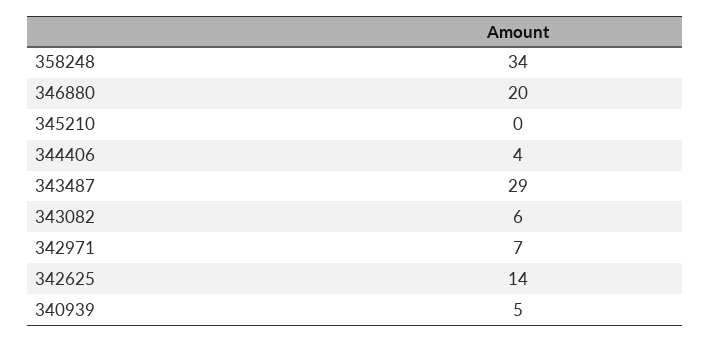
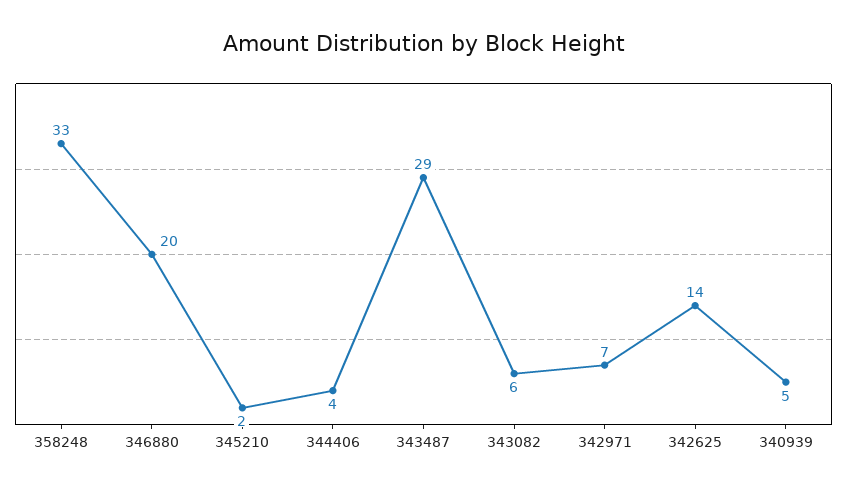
  {
-   "358248": 34,
+   "358248": 33,
    "346880": 20,
-   "345210": 0,
+   "345210": 2,
    "344406": 4,
    "343487": 29,
    "343082": 6,
    "342971": 7,
    "342625": 14,
    "340939": 5
  }

